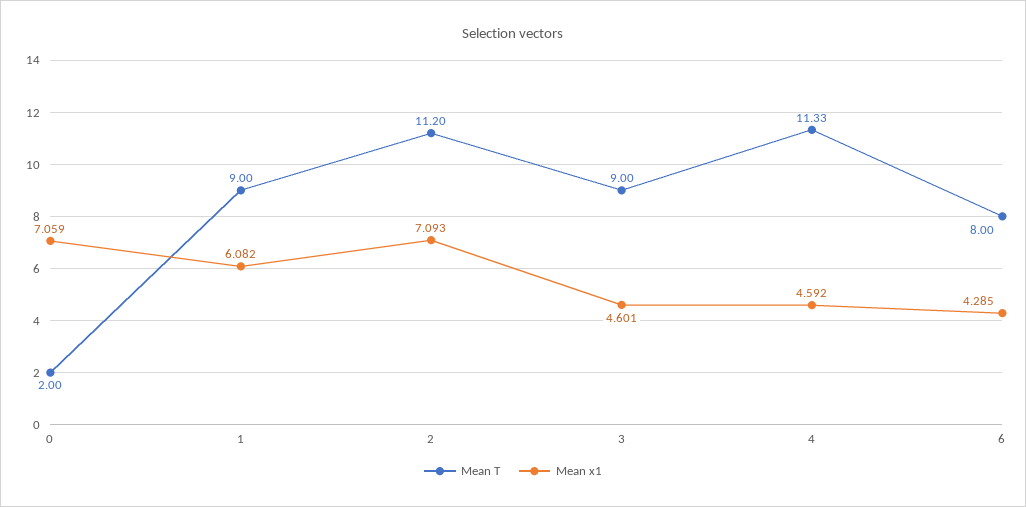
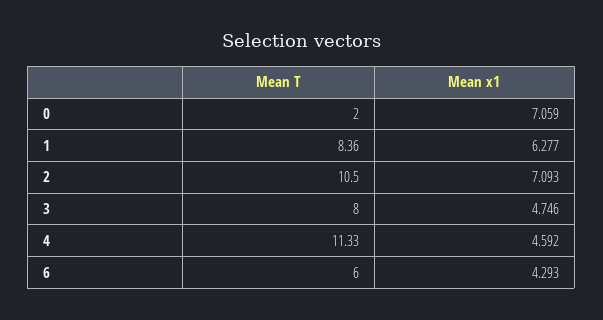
  {
    "Mean T": {
      "0": 2,
-     "1": 9,
+     "1": 8.36,
-     "2": 11.2,
+     "2": 10.5,
-     "3": 9,
+     "3": 8,
      "4": 11.33,
-     "6": 8
+     "6": 6
    },
    "Mean x1": {
      "0": 7.059,
-     "1": 6.082,
+     "1": 6.277,
      "2": 7.093,
-     "3": 4.601,
+     "3": 4.746,
      "4": 4.592,
-     "6": 4.285
+     "6": 4.293
    }
  }

